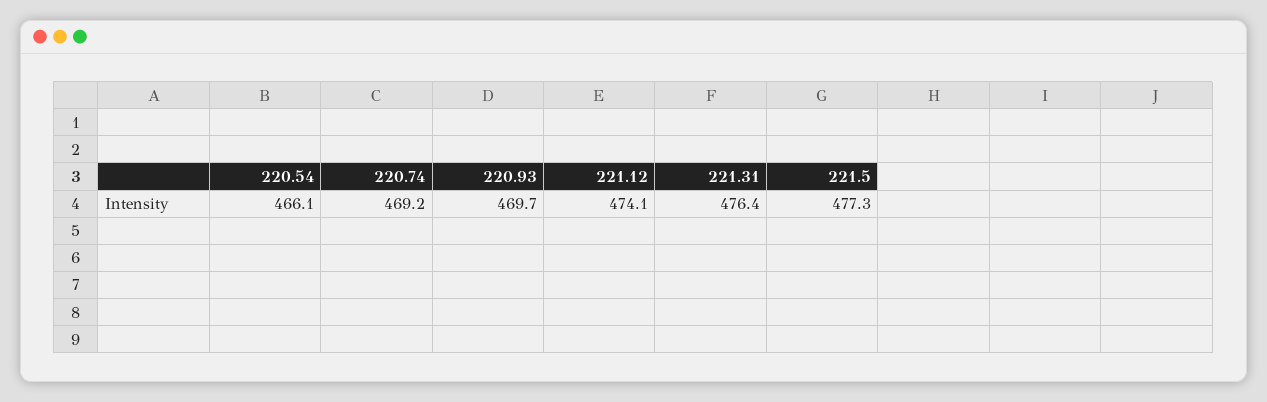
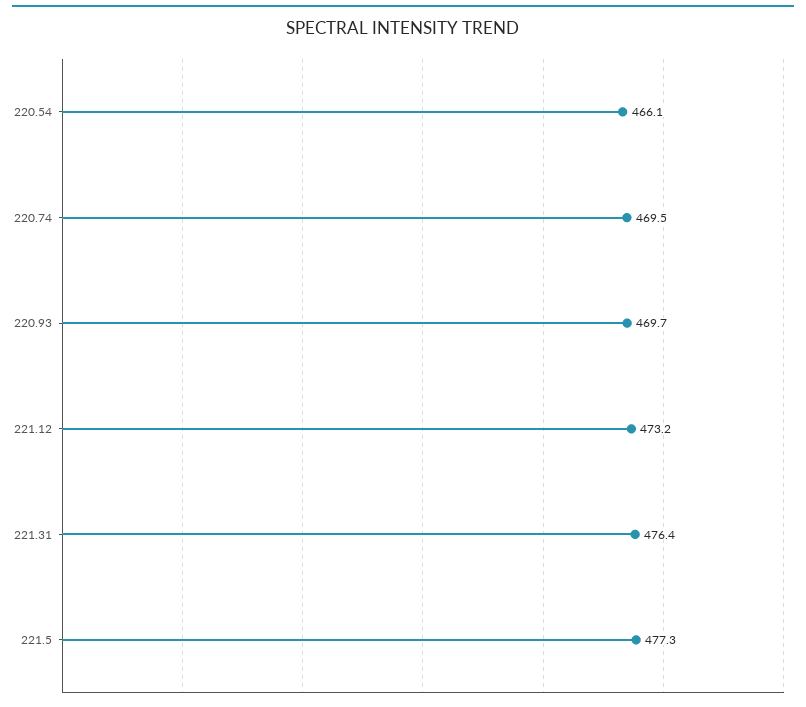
  {
    "220.54": 466.1,
-   "220.74": 469.2,
+   "220.74": 469.5,
    "220.93": 469.7,
-   "221.12": 474.1,
+   "221.12": 473.2,
    "221.31": 476.4,
    "221.5": 477.3
  }

